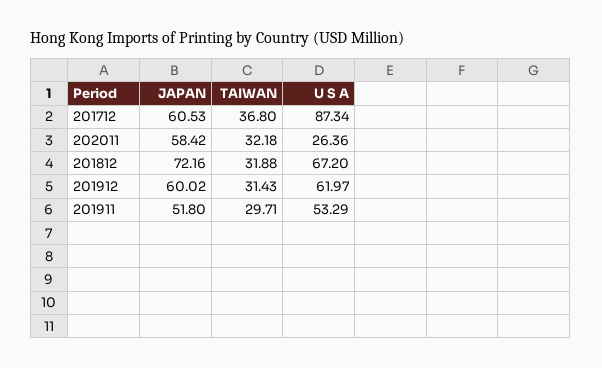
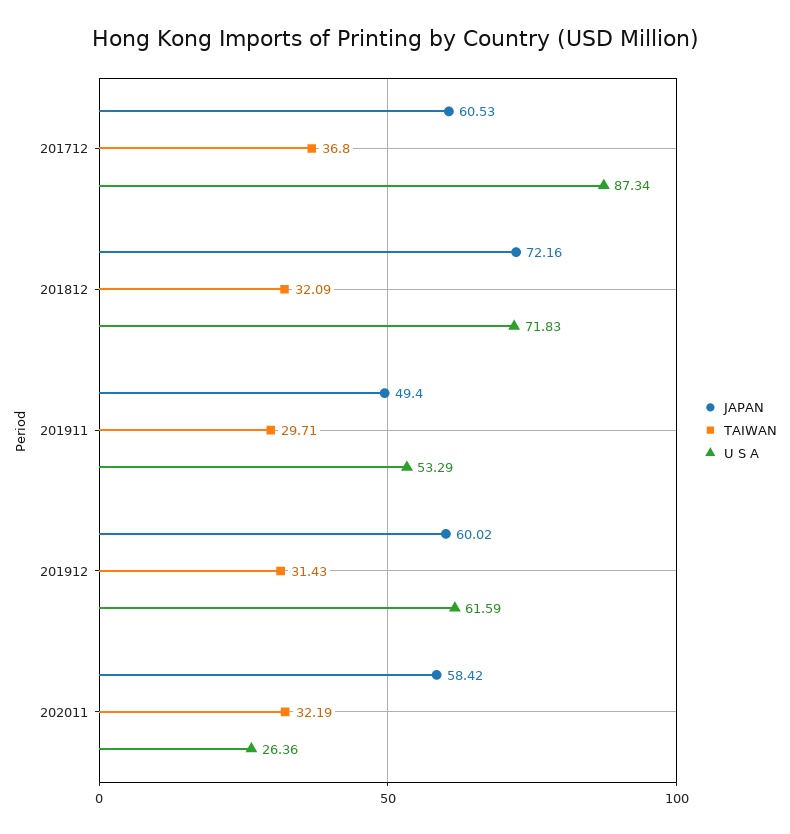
  {
    "JAPAN": {
      "201712": 60.53,
      "202011": 58.42,
      "201812": 72.16,
      "201912": 60.02,
-     "201911": 51.8
+     "201911": 49.4
    },
    "TAIWAN": {
      "201712": 36.8,
-     "202011": 32.18,
+     "202011": 32.19,
-     "201812": 31.88,
+     "201812": 32.09,
      "201912": 31.43,
      "201911": 29.71
    },
    "U S A": {
      "201712": 87.34,
      "202011": 26.36,
-     "201812": 67.2,
+     "201812": 71.83,
-     "201912": 61.97,
+     "201912": 61.59,
      "201911": 53.29
    }
  }

